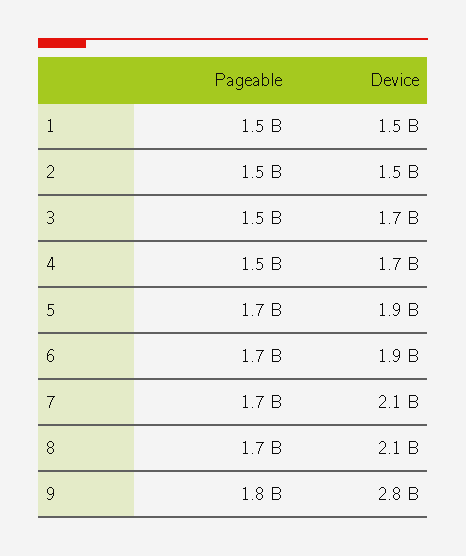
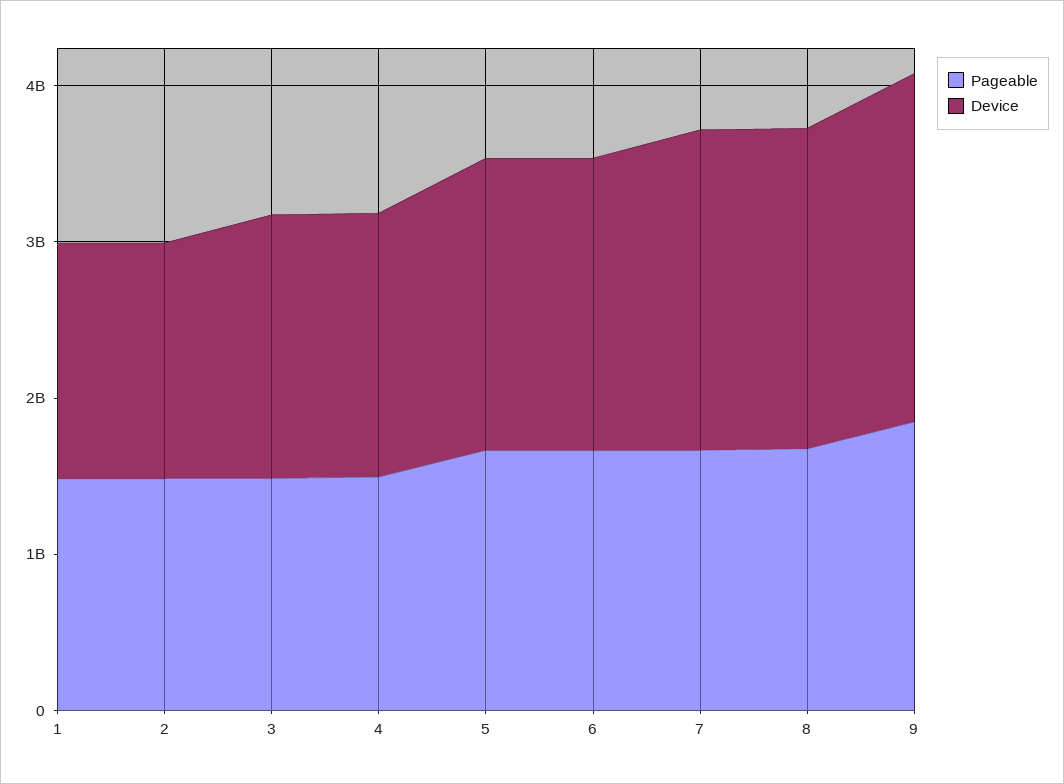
  {
    "Pageable": {
      "1": 1500000000,
      "2": 1500000000,
      "3": 1500000000,
      "4": 1500000000,
      "5": 1700000000,
      "6": 1700000000,
      "7": 1700000000,
      "8": 1700000000,
      "9": 1800000000
    },
    "Device": {
      "1": 1500000000,
      "2": 1500000000,
      "3": 1700000000,
      "4": 1700000000,
      "5": 1900000000,
      "6": 1900000000,
      "7": 2100000000,
      "8": 2100000000,
-     "9": 2800000000
+     "9": 2200000000
    }
  }

